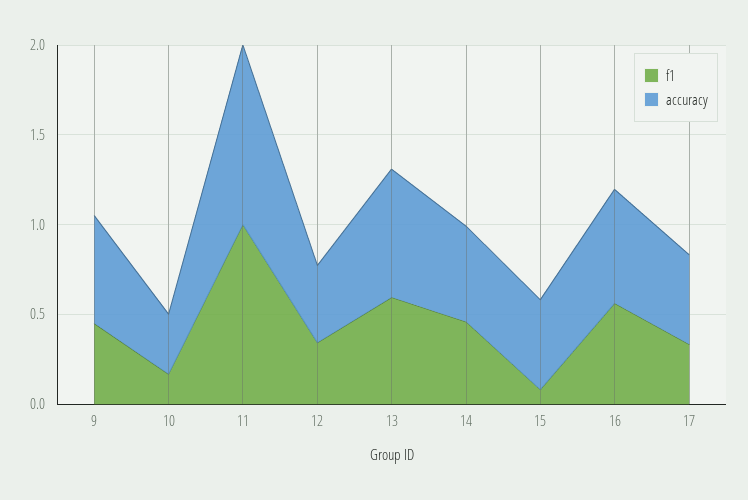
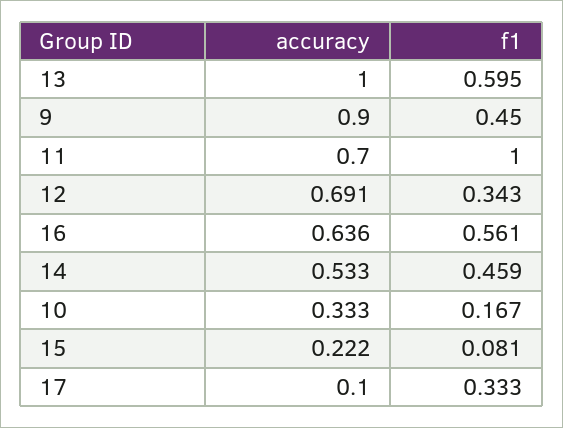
  {
    "f1": {
      "9": 0.45,
      "10": 0.167,
      "11": 1,
      "12": 0.343,
      "13": 0.595,
      "14": 0.459,
      "15": 0.081,
      "16": 0.561,
      "17": 0.333
    },
    "accuracy": {
-     "9": 0.6,
+     "9": 0.9,
      "10": 0.333,
-     "11": 1,
+     "11": 0.7,
-     "12": 0.4,
+     "12": 0.691,
-     "13": 0.7,
+     "13": 1,
      "14": 0.533,
-     "15": 0.5,
+     "15": 0.222,
      "16": 0.636,
-     "17": 0.5
+     "17": 0.1
    }
  }

